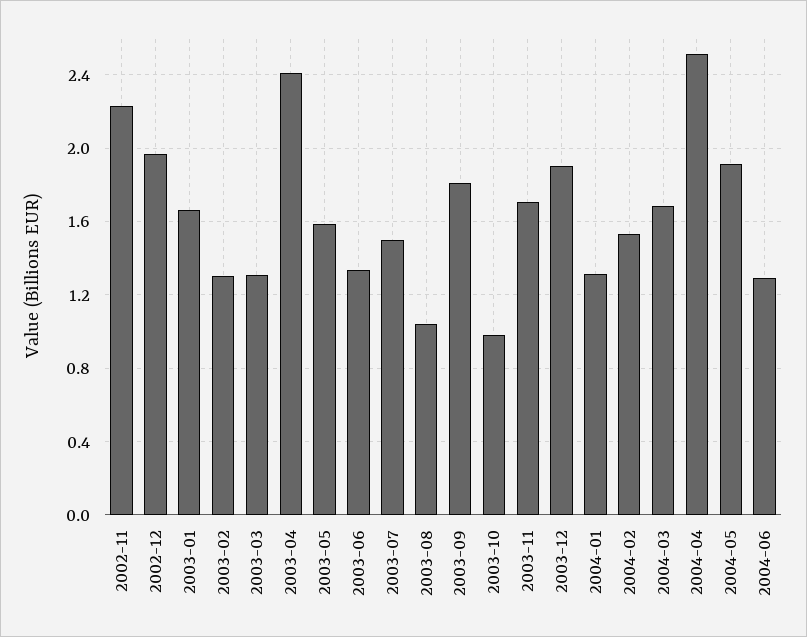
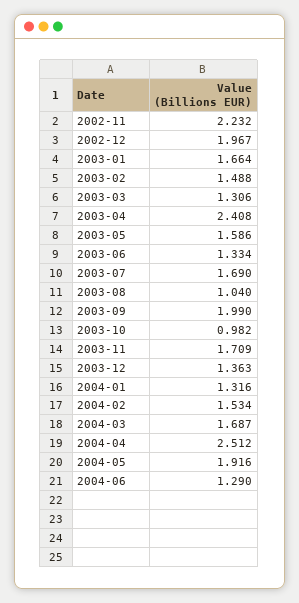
  {
    "2002-11": 2.232,
    "2002-12": 1.967,
    "2003-01": 1.664,
-   "2003-02": 1.3,
+   "2003-02": 1.488,
    "2003-03": 1.306,
    "2003-04": 2.408,
    "2003-05": 1.586,
    "2003-06": 1.334,
-   "2003-07": 1.5,
+   "2003-07": 1.69,
    "2003-08": 1.04,
-   "2003-09": 1.8,
+   "2003-09": 1.99,
    "2003-10": 0.982,
    "2003-11": 1.709,
-   "2003-12": 1.9,
+   "2003-12": 1.363,
    "2004-01": 1.316,
    "2004-02": 1.534,
    "2004-03": 1.687,
    "2004-04": 2.512,
    "2004-05": 1.916,
    "2004-06": 1.29
  }

